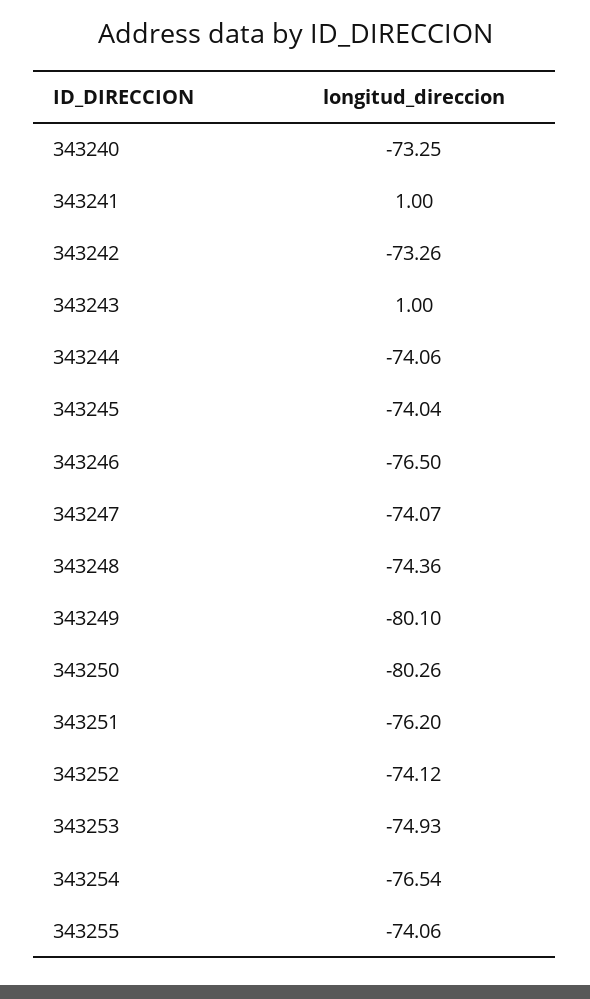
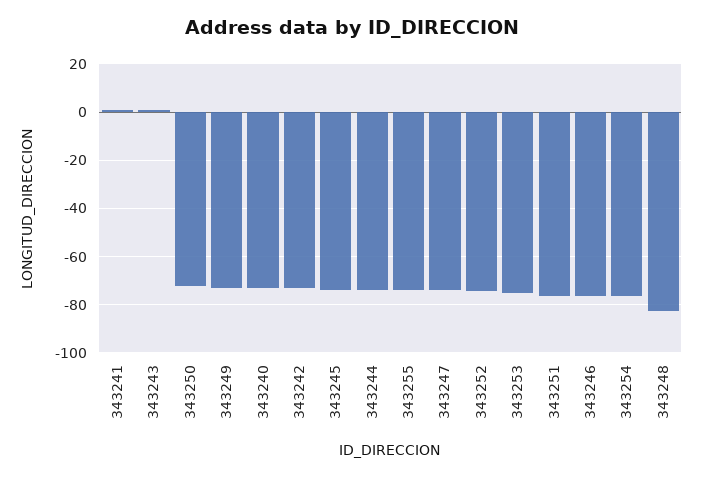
  {
    "343240": -73.25,
    "343241": 1,
    "343242": -73.26,
    "343243": 1,
    "343244": -74.06,
    "343245": -74.04,
    "343246": -76.5,
    "343247": -74.07,
-   "343248": -74.36,
+   "343248": -82.5,
-   "343249": -80.1,
+   "343249": -72.5,
-   "343250": -80.26,
+   "343250": -72.5,
    "343251": -76.2,
    "343252": -74.12,
    "343253": -74.93,
    "343254": -76.54,
    "343255": -74.06
  }

